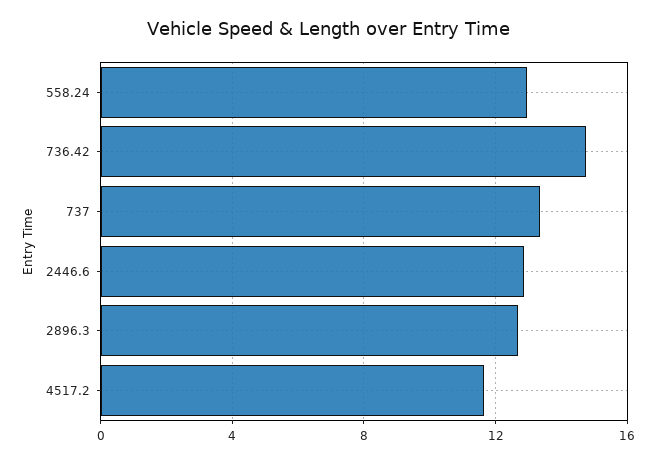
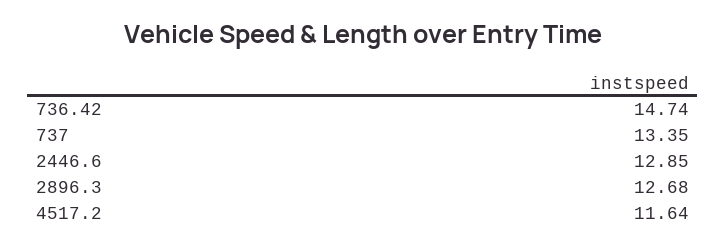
  {
-   "558.24": 13,
    "736.42": 14.74,
    "737": 13.35,
    "2446.6": 12.85,
    "2896.3": 12.68,
    "4517.2": 11.64
  }

